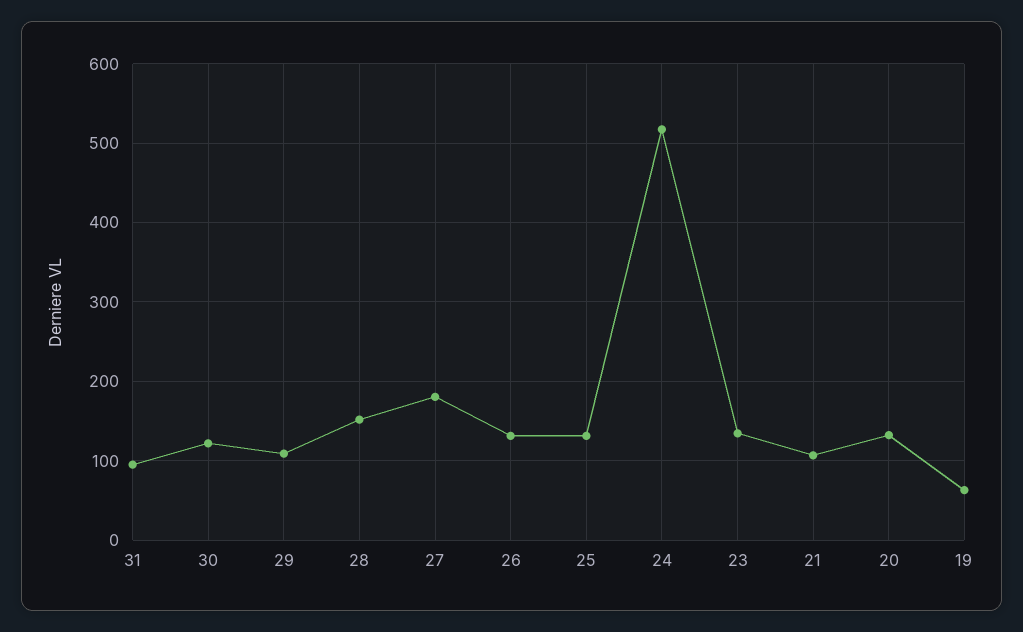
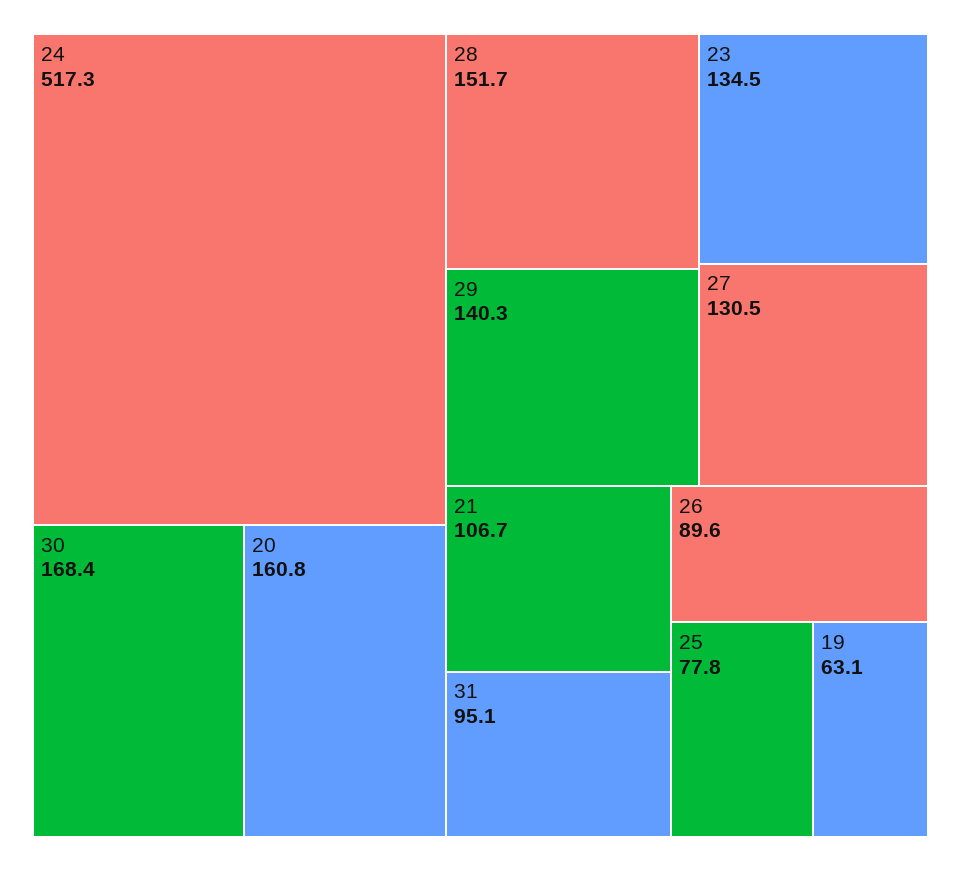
  {
    "31": 95.1,
-   "30": 120,
+   "30": 168.4,
-   "29": 110,
+   "29": 140.3,
    "28": 151.7,
-   "27": 180,
+   "27": 130.5,
-   "26": 130,
+   "26": 89.6,
-   "25": 130,
+   "25": 77.8,
    "24": 517.3,
    "23": 134.5,
    "21": 106.7,
-   "20": 130,
+   "20": 160.8,
    "19": 63.1
  }

